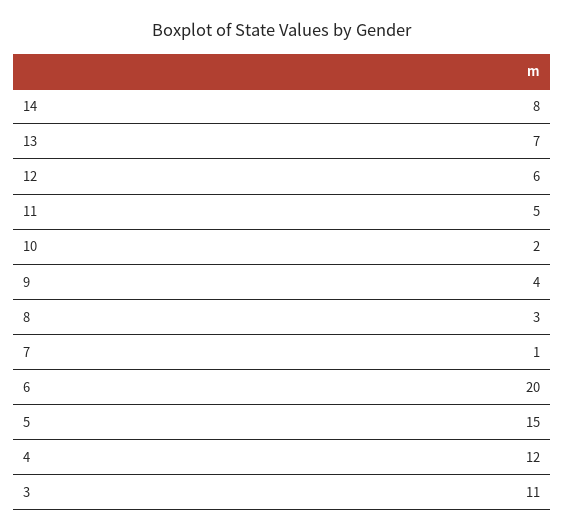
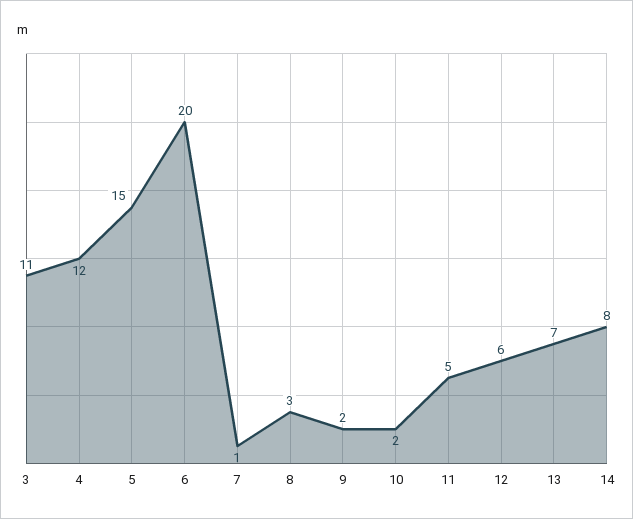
  {
    "14": 8,
    "13": 7,
    "12": 6,
    "11": 5,
    "10": 2,
-   "9": 4,
+   "9": 2,
    "8": 3,
    "7": 1,
    "6": 20,
    "5": 15,
    "4": 12,
    "3": 11
  }

